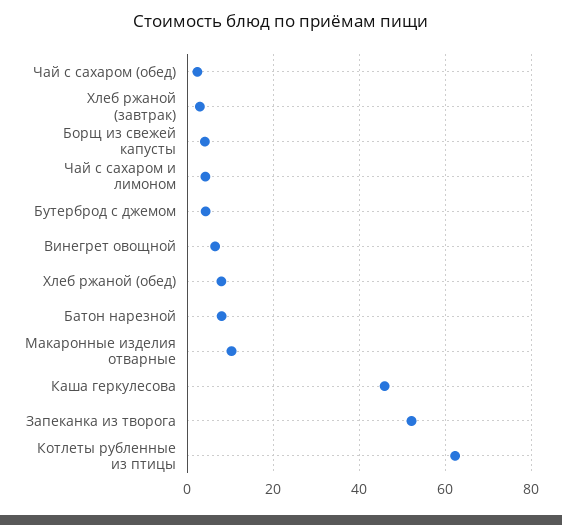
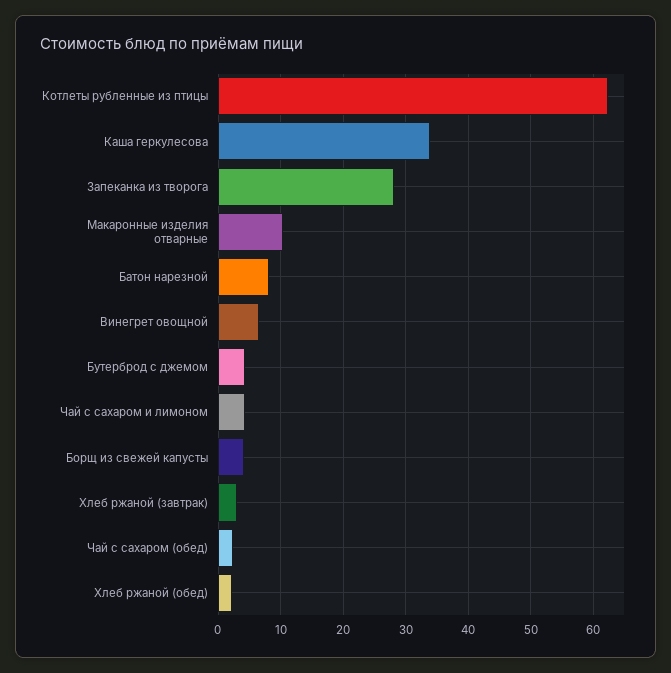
  {
    "Чай с сахаром (обед)": 2,
    "Хлеб ржаной (завтрак)": 3,
    "Борщ из свежей капусты": 4,
    "Чай с сахаром и лимоном": 4,
    "Бутерброд с джемом": 4,
    "Винегрет овощной": 7,
-   "Хлеб ржаной (обед)": 8,
+   "Хлеб ржаной (обед)": 2,
    "Батон нарезной": 8,
    "Макаронные изделия отварные": 10,
-   "Каша геркулесова": 46,
+   "Каша геркулесова": 34,
-   "Запеканка из творога": 52,
+   "Запеканка из творога": 28,
    "Котлеты рубленные из птицы": 62
  }

